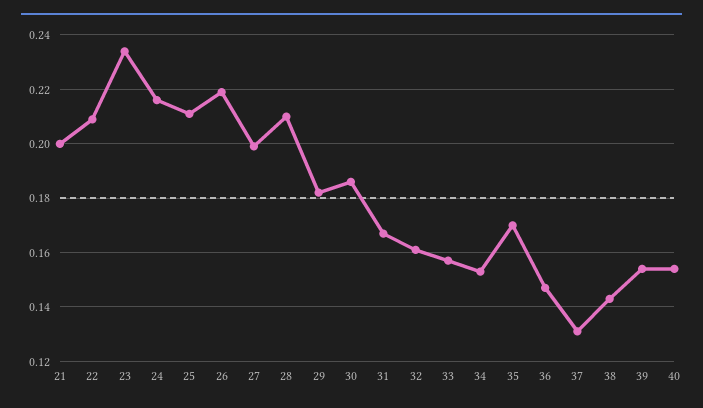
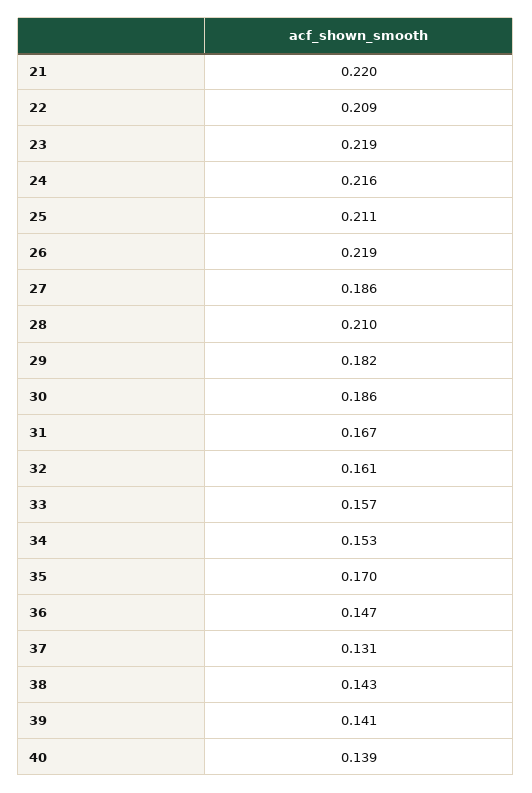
  {
-   "21": 0.2,
+   "21": 0.22,
    "22": 0.209,
-   "23": 0.235,
+   "23": 0.219,
    "24": 0.216,
    "25": 0.211,
    "26": 0.219,
-   "27": 0.2,
+   "27": 0.186,
    "28": 0.21,
    "29": 0.182,
    "30": 0.186,
    "31": 0.167,
    "32": 0.161,
    "33": 0.157,
    "34": 0.153,
    "35": 0.17,
    "36": 0.147,
    "37": 0.131,
    "38": 0.143,
-   "39": 0.155,
+   "39": 0.141,
-   "40": 0.155
+   "40": 0.139
  }

